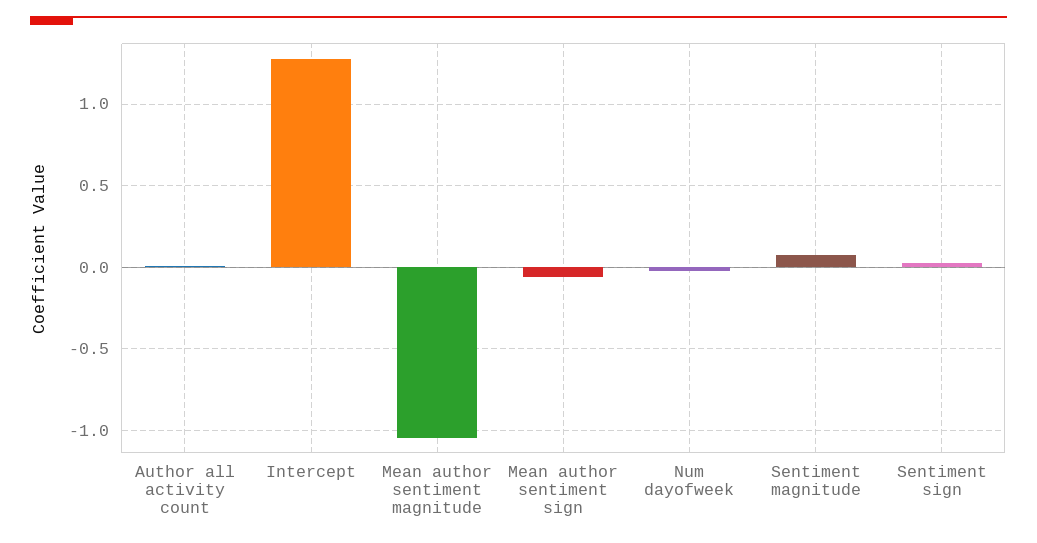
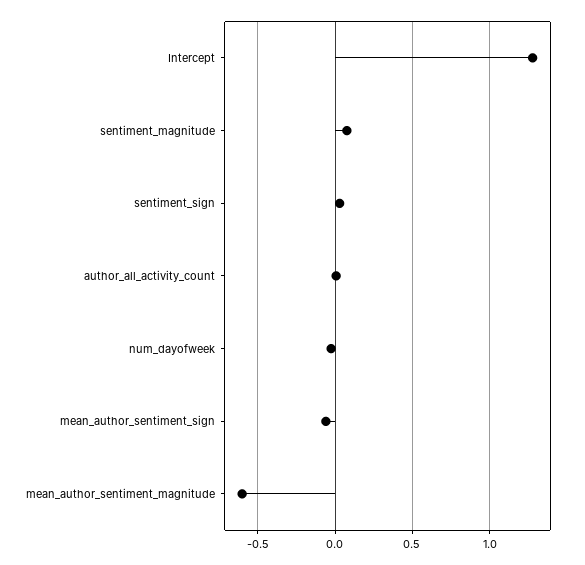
  {
    "Author all activity count": 0,
    "Intercept": 1.3,
-   "Mean author sentiment magnitude": -1.05,
+   "Mean author sentiment magnitude": -0.6,
    "Mean author sentiment sign": -0.05,
    "Num dayofweek": -0.05,
    "Sentiment magnitude": 0.1,
    "Sentiment sign": 0.05
  }

